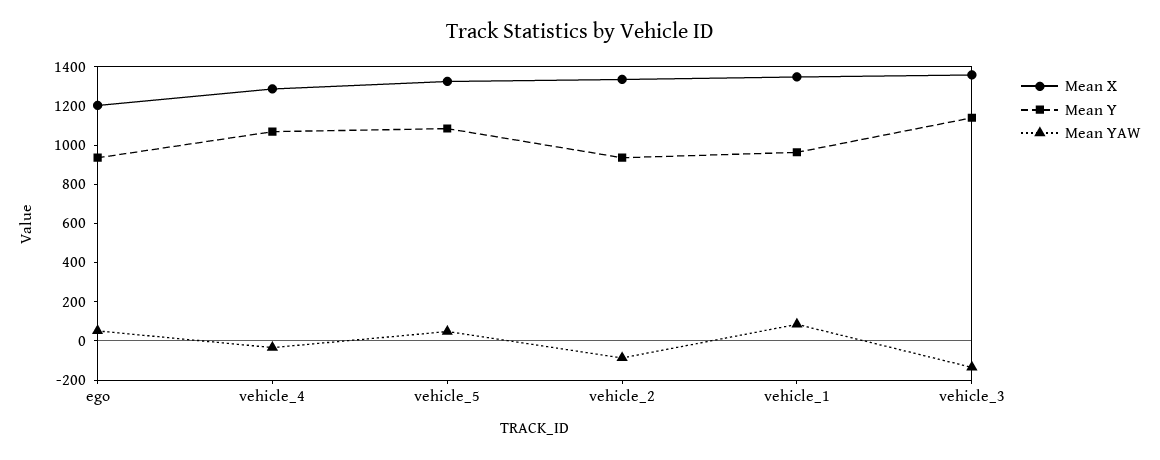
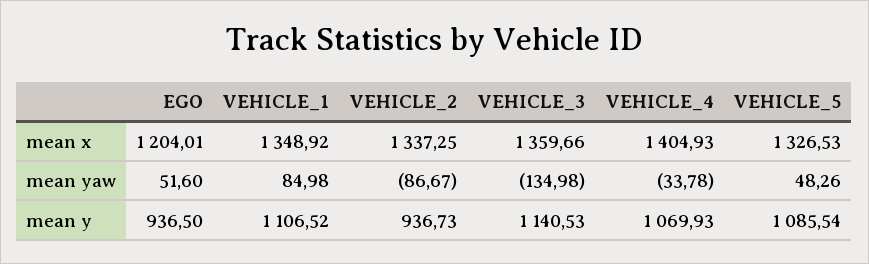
  {
    "Mean X": {
      "ego": 1204.01,
-     "vehicle_4": 1300,
+     "vehicle_4": 1404.93,
      "vehicle_5": 1326.53,
      "vehicle_2": 1337.25,
      "vehicle_1": 1348.92,
      "vehicle_3": 1359.66
    },
    "Mean Y": {
      "ego": 936.5,
      "vehicle_4": 1069.93,
      "vehicle_5": 1085.54,
      "vehicle_2": 936.73,
-     "vehicle_1": 950,
+     "vehicle_1": 1106.52,
      "vehicle_3": 1140.53
    },
    "Mean YAW": {
      "ego": 51.6,
      "vehicle_4": -33.78,
      "vehicle_5": 48.26,
      "vehicle_2": -86.67,
      "vehicle_1": 84.98,
      "vehicle_3": -134.98
    }
  }

